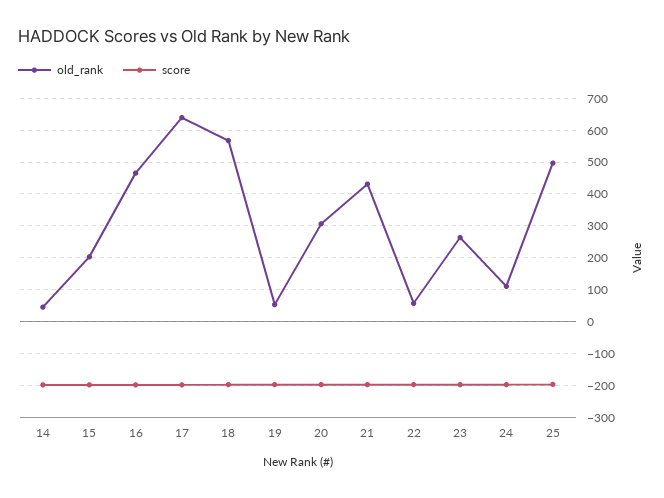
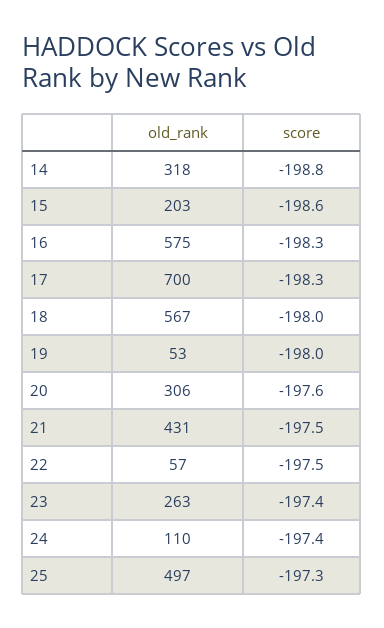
  {
    "old_rank": {
-     "14": 40,
+     "14": 318,
      "15": 203,
-     "16": 460,
+     "16": 575,
-     "17": 640,
+     "17": 700,
      "18": 567,
      "19": 53,
      "20": 306,
      "21": 431,
      "22": 57,
      "23": 263,
      "24": 110,
      "25": 497
    },
    "score": {
      "14": -198.8,
      "15": -198.6,
      "16": -198.3,
      "17": -198.3,
      "18": -198,
      "19": -198,
      "20": -197.6,
      "21": -197.5,
      "22": -197.5,
      "23": -197.4,
      "24": -197.4,
      "25": -197.3
    }
  }

